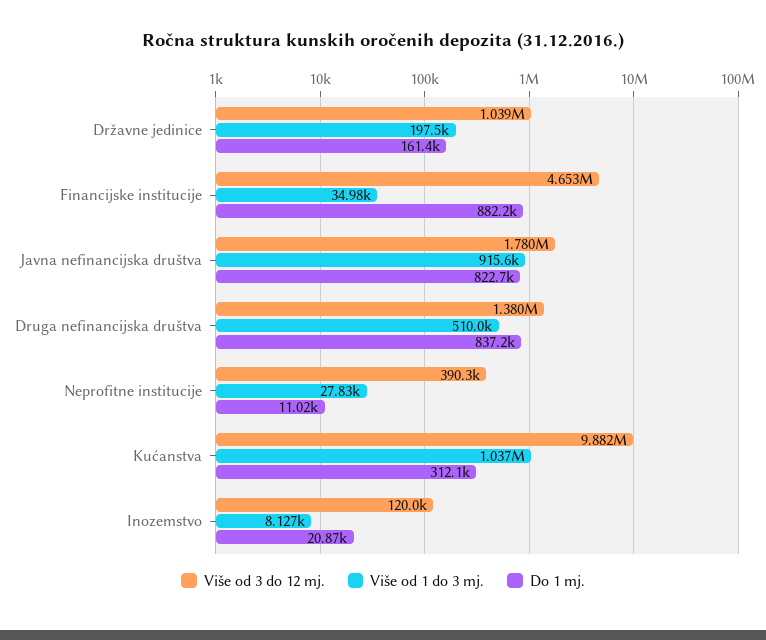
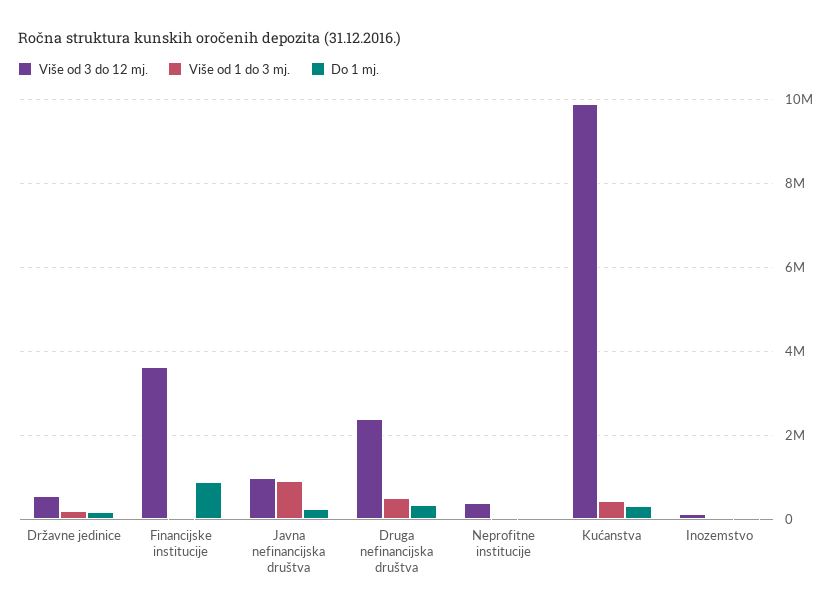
  {
    "Više od 3 do 12 mj.": {
-     "Državne jedinice": 1039000,
+     "Državne jedinice": 600000,
-     "Financijske institucije": 4653000,
+     "Financijske institucije": 3600000,
-     "Javna nefinancijska društva": 1780000,
+     "Javna nefinancijska društva": 1000000,
-     "Druga nefinancijska društva": 1380000,
+     "Druga nefinancijska društva": 2400000,
      "Neprofitne institucije": 390300,
      "Kućanstva": 9882000,
      "Inozemstvo": 120000
    },
    "Više od 1 do 3 mj.": {
      "Državne jedinice": 197500,
      "Financijske institucije": 34980,
      "Javna nefinancijska društva": 915600,
      "Druga nefinancijska društva": 510000,
      "Neprofitne institucije": 27830,
-     "Kućanstva": 1037000,
+     "Kućanstva": 400000,
      "Inozemstvo": 8127
    },
    "Do 1 mj.": {
      "Državne jedinice": 161400,
      "Financijske institucije": 882200,
-     "Javna nefinancijska društva": 822700,
+     "Javna nefinancijska društva": 200000,
-     "Druga nefinancijska društva": 837200,
+     "Druga nefinancijska društva": 400000,
      "Neprofitne institucije": 11020,
      "Kućanstva": 312100,
      "Inozemstvo": 20870
    }
  }

